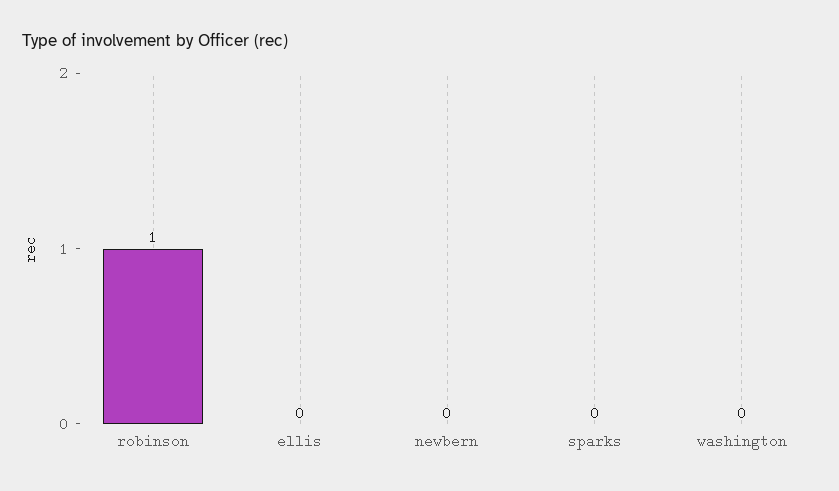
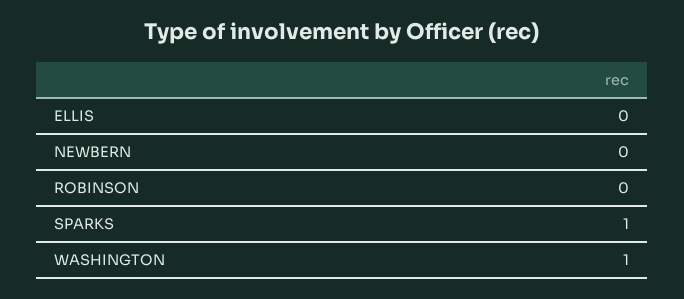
  {
-   "robinson": 1,
+   "robinson": 0,
    "ellis": 0,
    "newbern": 0,
-   "sparks": 0,
+   "sparks": 1,
-   "washington": 0
+   "washington": 1
  }

